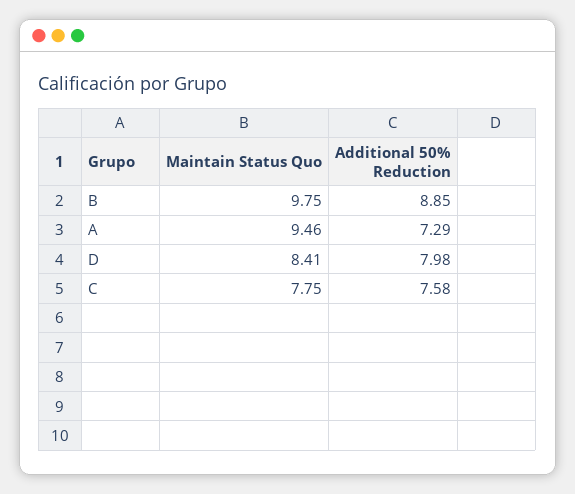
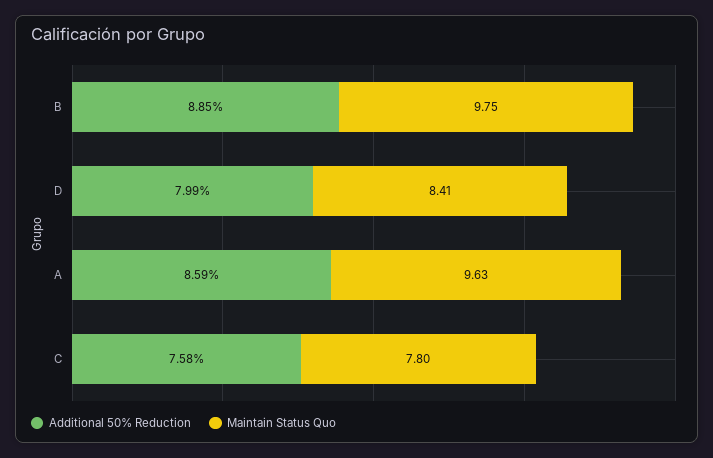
  {
    "Maintain Status Quo": {
      "B": 9.75,
-     "A": 9.46,
+     "A": 9.63,
      "D": 8.41,
-     "C": 7.75
+     "C": 7.8
    },
    "Additional 50% Reduction": {
      "B": 8.85,
-     "A": 7.29,
+     "A": 8.59,
-     "D": 7.98,
+     "D": 7.99,
      "C": 7.58
    }
  }

